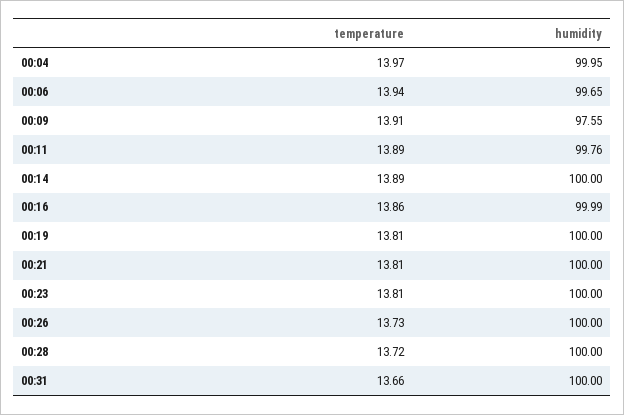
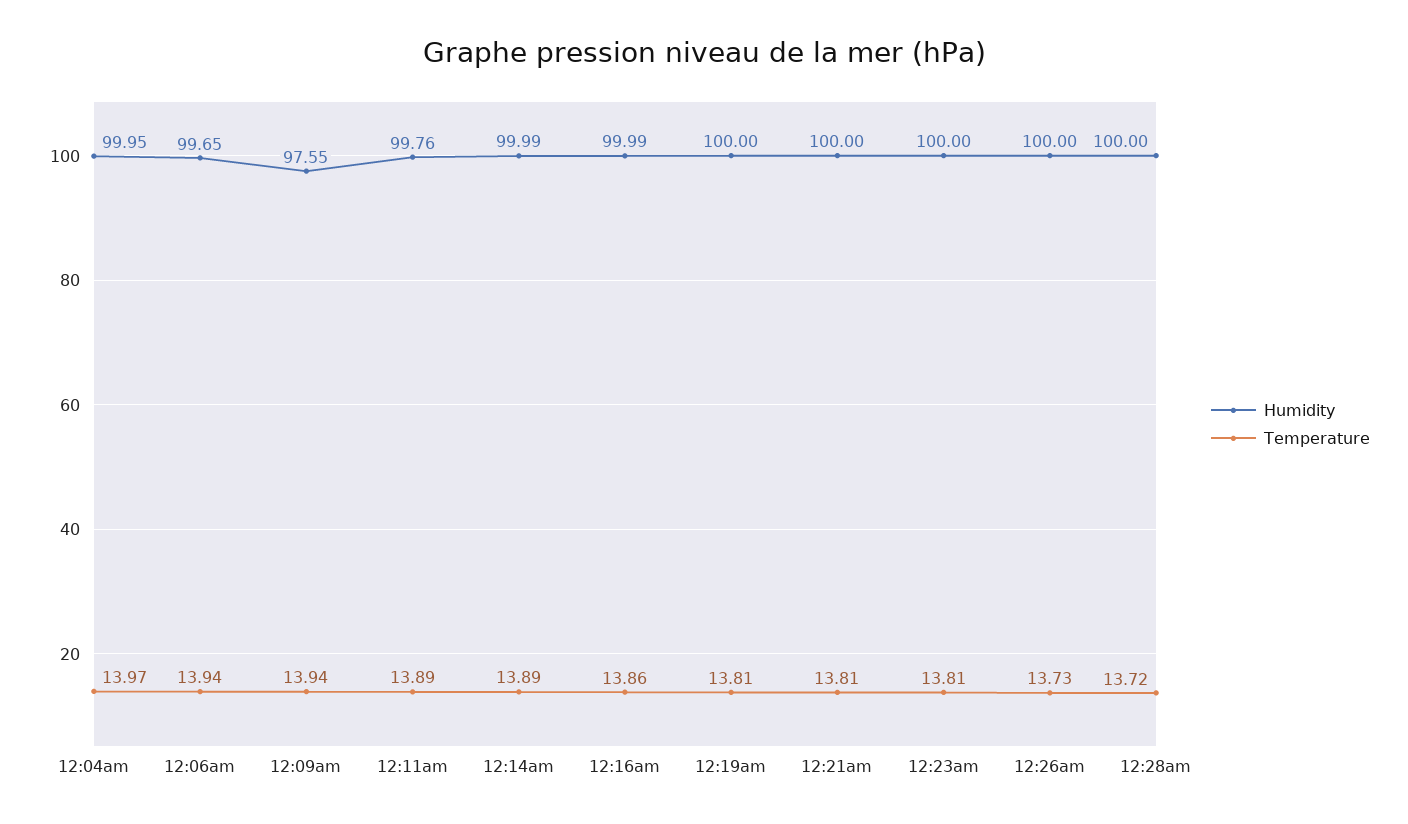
  {
    "temperature": {
      "00:04": 13.97,
      "00:06": 13.94,
-     "00:09": 13.91,
+     "00:09": 13.94,
      "00:11": 13.89,
      "00:14": 13.89,
      "00:16": 13.86,
      "00:19": 13.81,
      "00:21": 13.81,
      "00:23": 13.81,
      "00:26": 13.73,
-     "00:28": 13.72,
+     "00:28": 13.72
-     "00:31": 13.66
    },
    "humidity": {
      "00:04": 99.95,
      "00:06": 99.65,
      "00:09": 97.55,
      "00:11": 99.76,
-     "00:14": 100,
+     "00:14": 99.99,
      "00:16": 99.99,
      "00:19": 100,
      "00:21": 100,
      "00:23": 100,
      "00:26": 100,
-     "00:28": 100,
+     "00:28": 100
-     "00:31": 100
    }
  }

